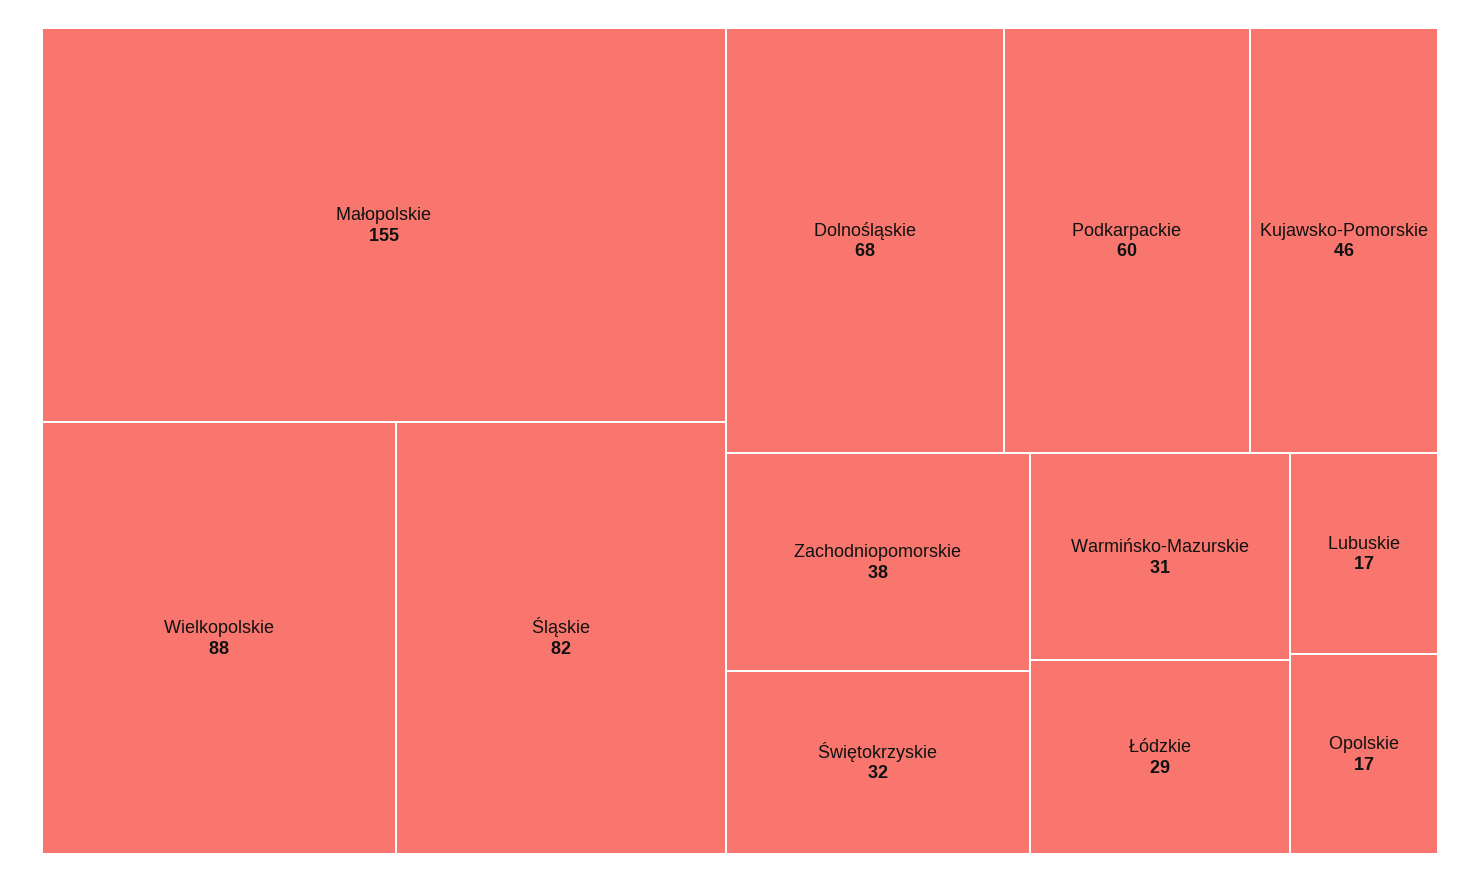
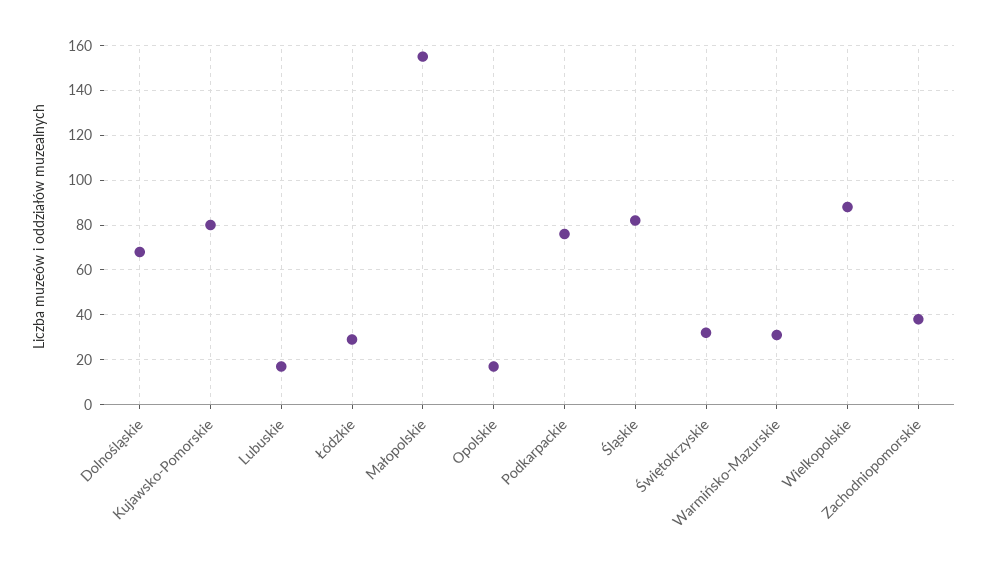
  {
    "Małopolskie": 155,
    "Wielkopolskie": 88,
    "Śląskie": 82,
    "Dolnośląskie": 68,
-   "Podkarpackie": 60,
+   "Podkarpackie": 75,
-   "Kujawsko-Pomorskie": 46,
+   "Kujawsko-Pomorskie": 80,
    "Zachodniopomorskie": 38,
    "Świętokrzyskie": 32,
    "Warmińsko-Mazurskie": 31,
    "Łódzkie": 29,
    "Lubuskie": 17,
    "Opolskie": 17
  }

